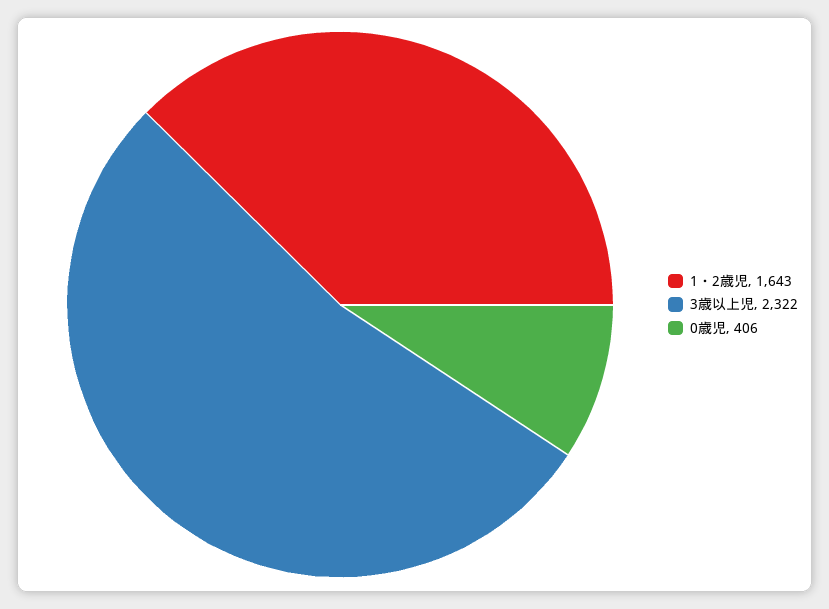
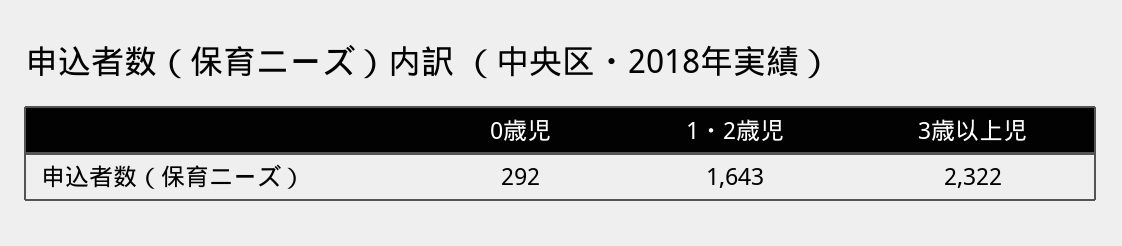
  {
    "1・2歳児": 1643,
    "3歳以上児": 2322,
-   "0歳児": 406
+   "0歳児": 292
  }

